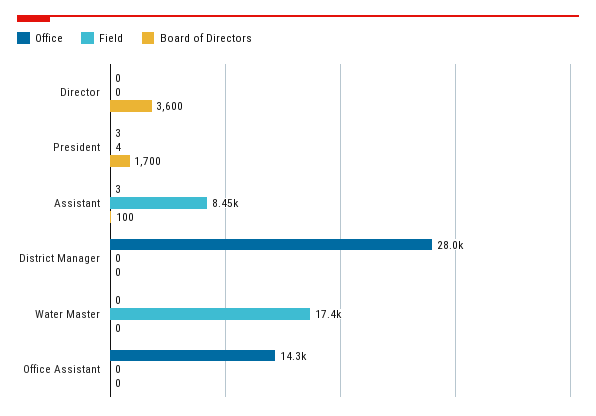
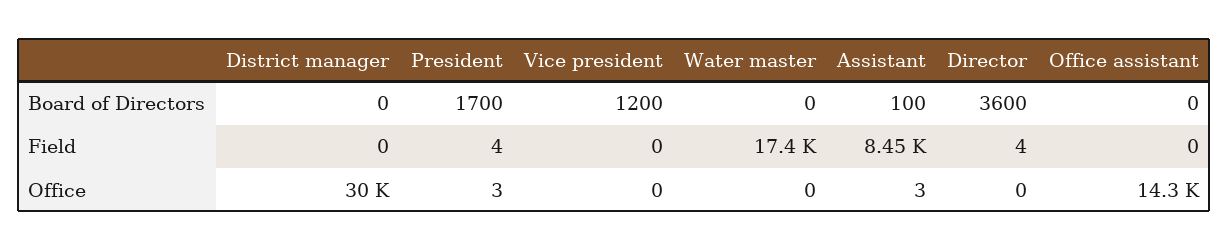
  {
    "Office": {
      "Director": 0,
      "President": 3,
      "Assistant": 3,
-     "District Manager": 28000,
+     "District Manager": 30000,
      "Water Master": 0,
-     "Office Assistant": 14300
+     "Office Assistant": 14300,
+     "Vice president": 0
    },
    "Field": {
-     "Director": 0,
+     "Director": 4,
      "President": 4,
      "Assistant": 8450,
      "District Manager": 0,
      "Water Master": 17400,
-     "Office Assistant": 0
+     "Office Assistant": 0,
+     "Vice president": 0
    },
    "Board of Directors": {
      "Director": 3600,
      "President": 1700,
      "Assistant": 100,
      "District Manager": 0,
      "Water Master": 0,
-     "Office Assistant": 0
+     "Office Assistant": 0,
+     "Vice president": 1200
    }
  }

